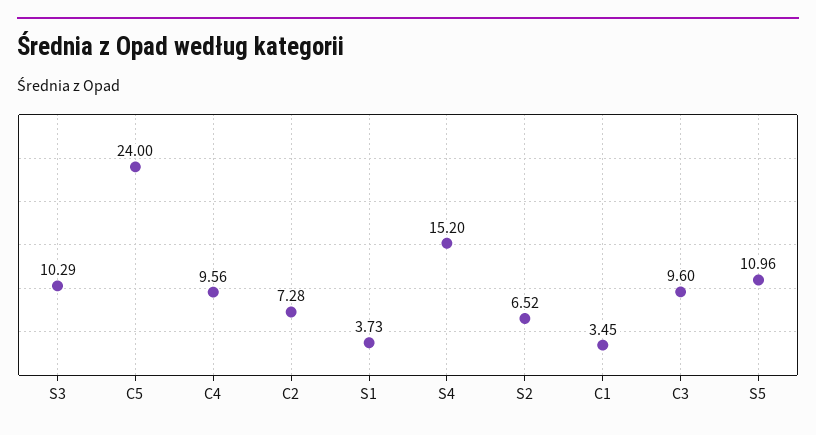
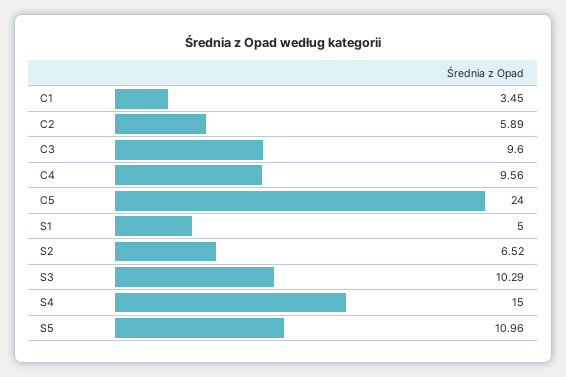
  {
    "S3": 10.29,
    "C5": 24,
    "C4": 9.56,
-   "C2": 7.28,
+   "C2": 5.89,
-   "S1": 3.73,
+   "S1": 5,
-   "S4": 15.2,
+   "S4": 15,
    "S2": 6.52,
    "C1": 3.45,
    "C3": 9.6,
    "S5": 10.96
  }

